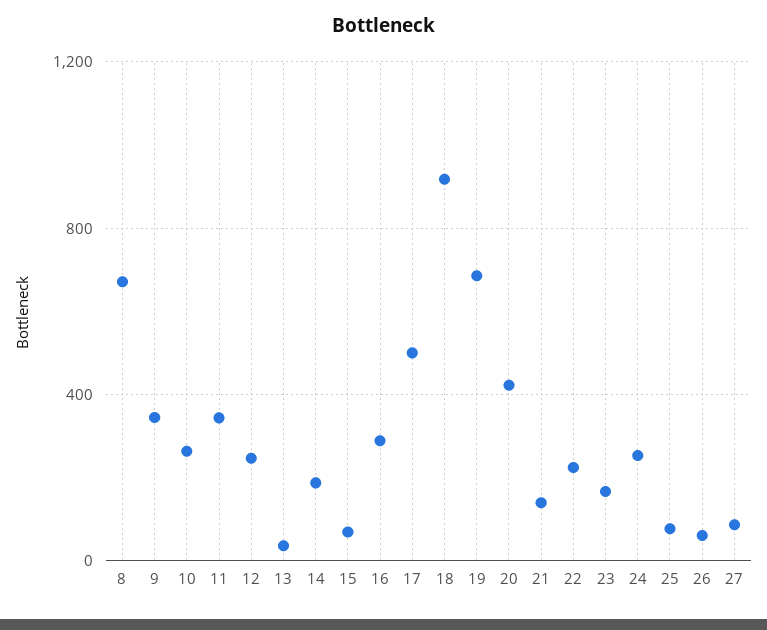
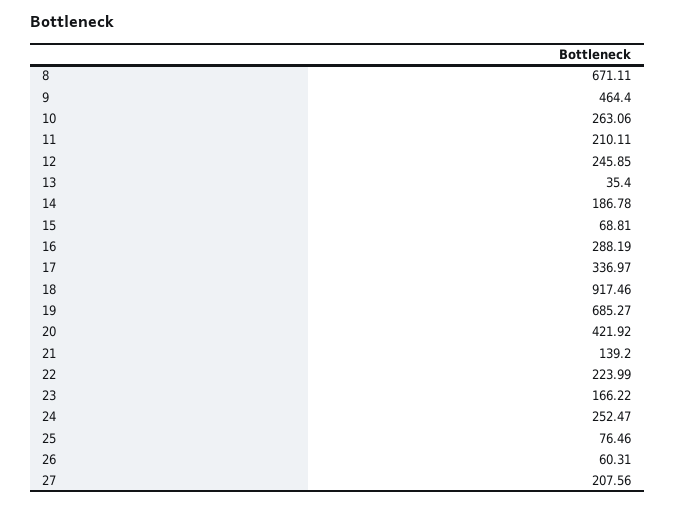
  {
    "8": 671.11,
-   "9": 350,
+   "9": 464.4,
    "10": 263.06,
-   "11": 350,
+   "11": 210.11,
    "12": 245.85,
    "13": 35.4,
    "14": 186.78,
    "15": 68.81,
    "16": 288.19,
-   "17": 500,
+   "17": 336.97,
    "18": 917.46,
    "19": 685.27,
    "20": 421.92,
    "21": 139.2,
    "22": 223.99,
    "23": 166.22,
    "24": 252.47,
    "25": 76.46,
    "26": 60.31,
-   "27": 100
+   "27": 207.56
  }

